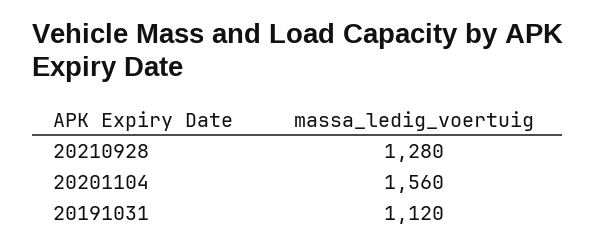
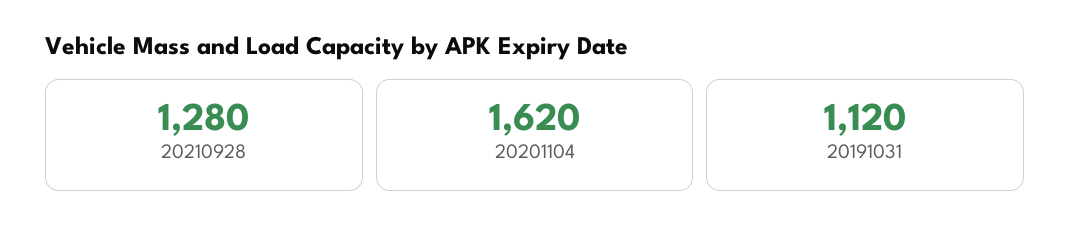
  {
    "20210928": 1280,
-   "20201104": 1560,
+   "20201104": 1620,
    "20191031": 1120
  }

